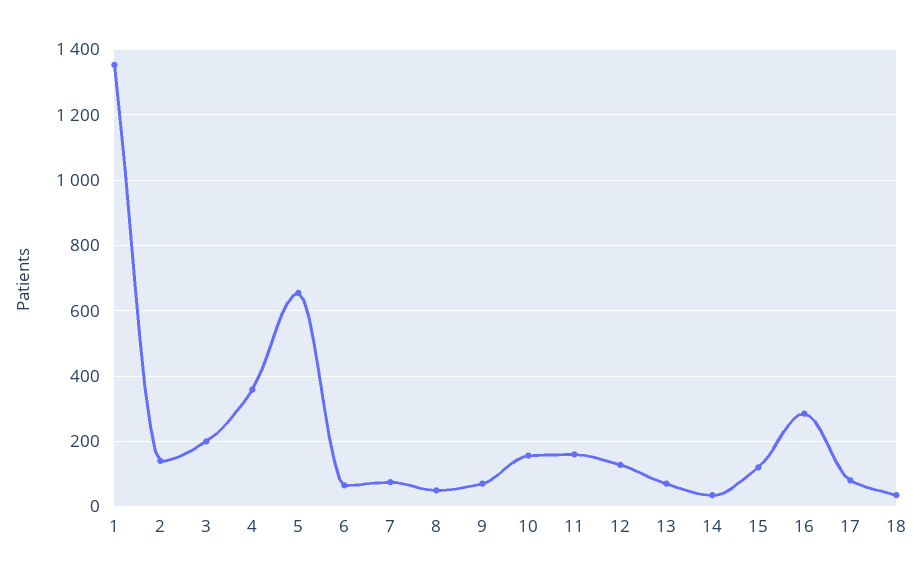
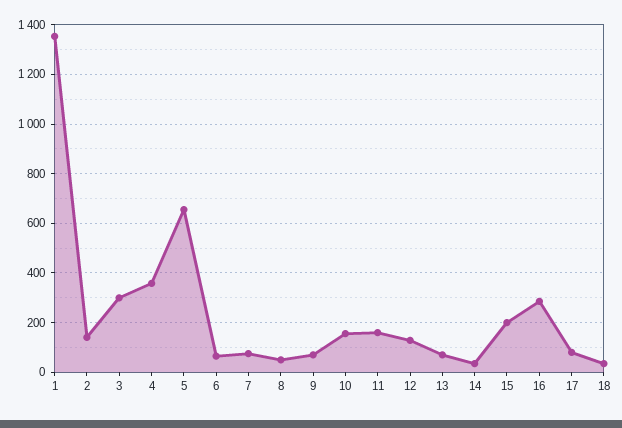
  {
    "1": 1360,
    "2": 140,
-   "3": 200,
+   "3": 300,
    "4": 360,
    "5": 660,
    "6": 60,
    "7": 80,
    "8": 60,
    "9": 80,
    "10": 160,
    "11": 160,
    "12": 120,
    "13": 80,
    "14": 40,
-   "15": 120,
+   "15": 200,
    "16": 280,
    "17": 80,
    "18": 40
  }

